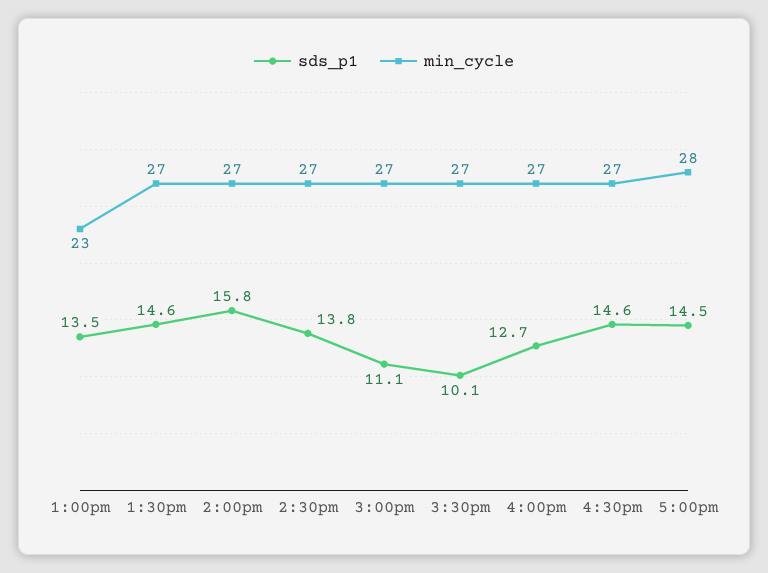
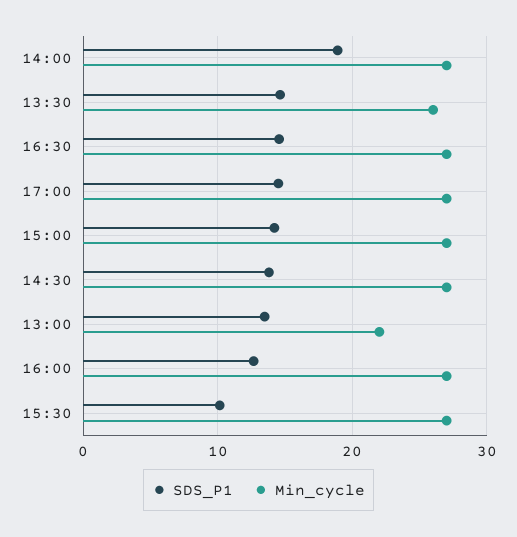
  {
    "sds_p1": {
      "1:00pm": 13.5,
      "1:30pm": 14.6,
-     "2:00pm": 15.8,
+     "2:00pm": 19,
      "2:30pm": 13.8,
-     "3:00pm": 11.1,
+     "3:00pm": 14,
      "3:30pm": 10.1,
      "4:00pm": 12.7,
      "4:30pm": 14.6,
      "5:00pm": 14.5
    },
    "min_cycle": {
-     "1:00pm": 23,
+     "1:00pm": 22,
-     "1:30pm": 27,
+     "1:30pm": 26,
      "2:00pm": 27,
      "2:30pm": 27,
      "3:00pm": 27,
      "3:30pm": 27,
      "4:00pm": 27,
      "4:30pm": 27,
-     "5:00pm": 28
+     "5:00pm": 27
    }
  }

